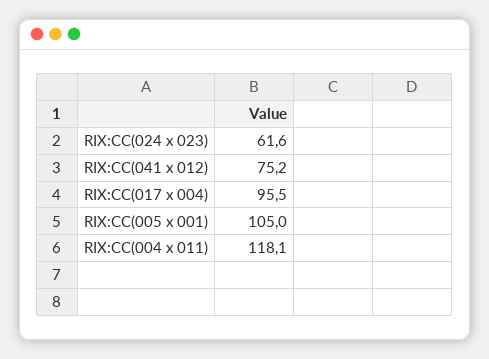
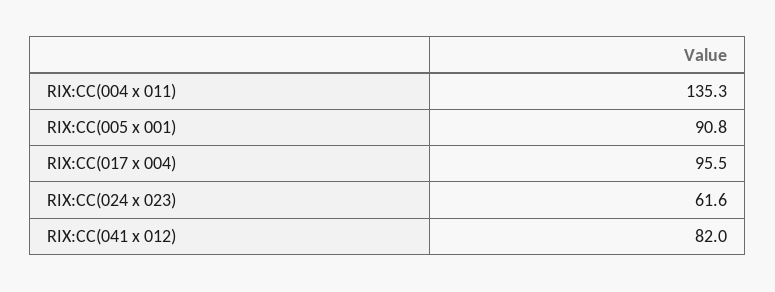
  {
    "RIX:CC(024 x 023)": 61.6,
-   "RIX:CC(041 x 012)": 75.2,
+   "RIX:CC(041 x 012)": 82,
    "RIX:CC(017 x 004)": 95.5,
-   "RIX:CC(005 x 001)": 105,
+   "RIX:CC(005 x 001)": 90.8,
-   "RIX:CC(004 x 011)": 118.1
+   "RIX:CC(004 x 011)": 135.3
  }

